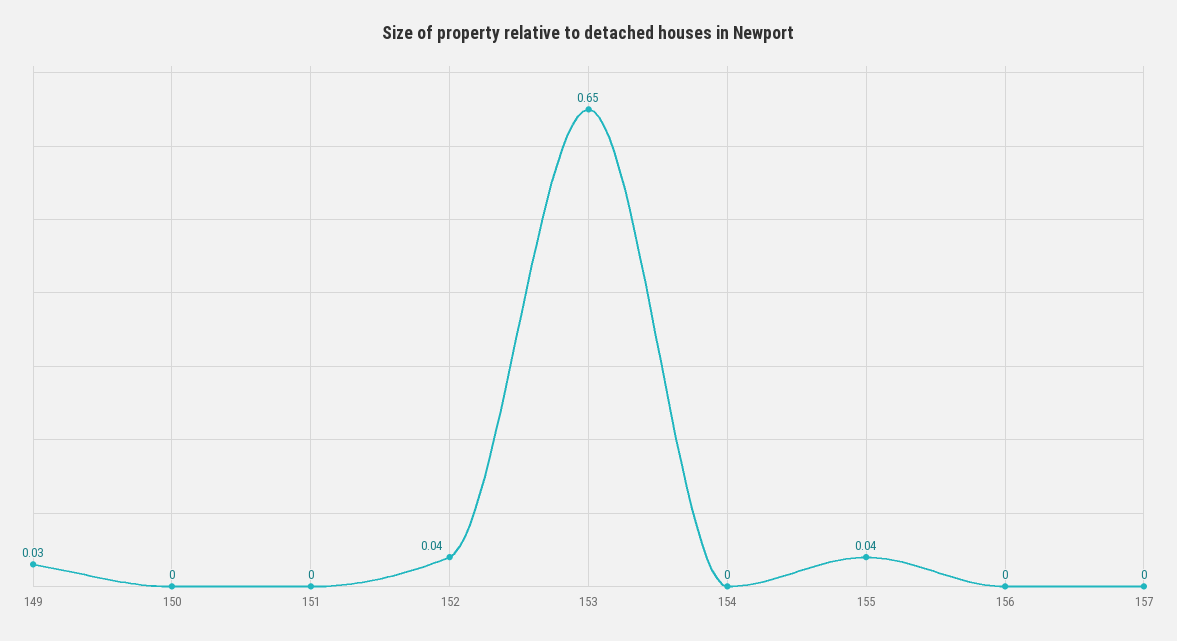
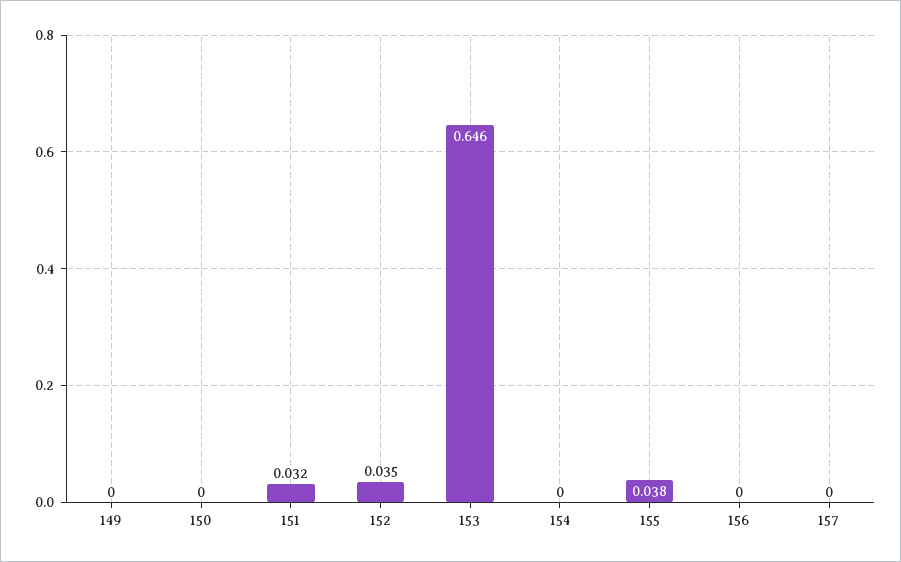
  {
-   "149": 0.03,
+   "149": 0,
    "150": 0,
-   "151": 0,
+   "151": 0.032,
    "152": 0.035,
    "153": 0.646,
    "154": 0,
    "155": 0.038,
    "156": 0,
    "157": 0
  }

